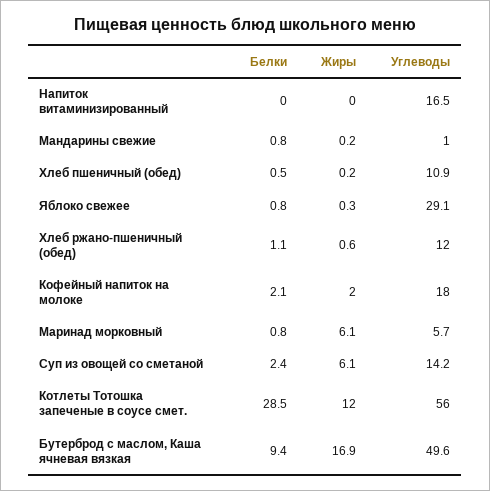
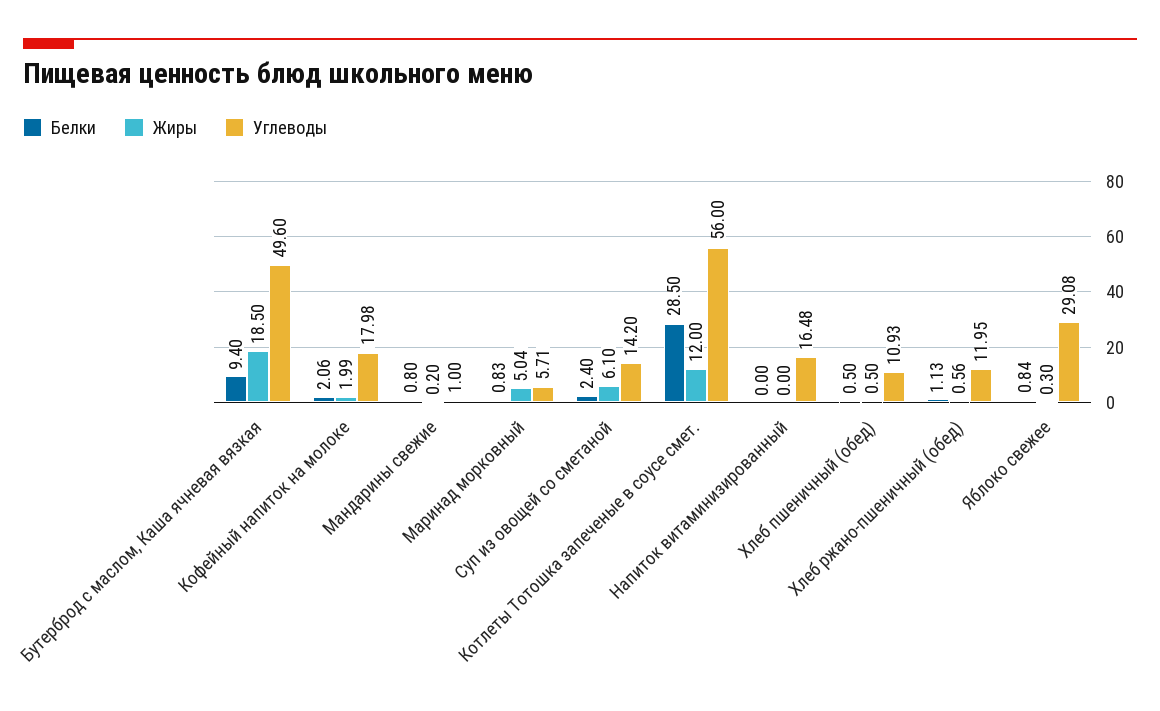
  {
    "Белки": {
      "Напиток витаминизированный": 0,
      "Мандарины свежие": 0.8,
      "Хлеб пшеничный (обед)": 0.5,
      "Яблоко свежее": 0.84,
      "Хлеб ржано-пшеничный (обед)": 1.13,
      "Кофейный напиток на молоке": 2.06,
      "Маринад морковный": 0.83,
      "Суп из овощей со сметаной": 2.4,
      "Котлеты Тотошка запеченые в соусе смет.": 28.5,
      "Бутерброд с маслом, Каша ячневая вязкая": 9.4
    },
    "Жиры": {
      "Напиток витаминизированный": 0,
      "Мандарины свежие": 0.2,
-     "Хлеб пшеничный (обед)": 0.2,
+     "Хлеб пшеничный (обед)": 0.5,
      "Яблоко свежее": 0.3,
      "Хлеб ржано-пшеничный (обед)": 0.56,
      "Кофейный напиток на молоке": 1.99,
-     "Маринад морковный": 6.1,
+     "Маринад морковный": 5.04,
      "Суп из овощей со сметаной": 6.1,
      "Котлеты Тотошка запеченые в соусе смет.": 12,
-     "Бутерброд с маслом, Каша ячневая вязкая": 16.9
+     "Бутерброд с маслом, Каша ячневая вязкая": 18.5
    },
    "Углеводы": {
      "Напиток витаминизированный": 16.48,
      "Мандарины свежие": 1,
      "Хлеб пшеничный (обед)": 10.93,
      "Яблоко свежее": 29.08,
      "Хлеб ржано-пшеничный (обед)": 11.95,
      "Кофейный напиток на молоке": 17.98,
      "Маринад морковный": 5.71,
      "Суп из овощей со сметаной": 14.2,
      "Котлеты Тотошка запеченые в соусе смет.": 56,
      "Бутерброд с маслом, Каша ячневая вязкая": 49.6
    }
  }

